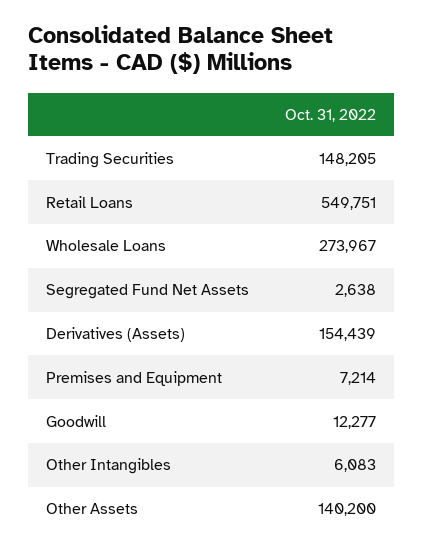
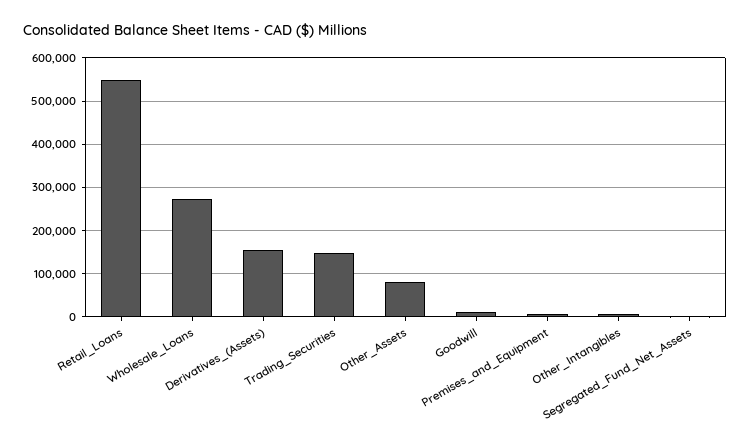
  {
    "Trading Securities": 148205,
    "Retail Loans": 549751,
    "Wholesale Loans": 273967,
    "Segregated Fund Net Assets": 2638,
    "Derivatives (Assets)": 154439,
    "Premises and Equipment": 7214,
    "Goodwill": 12277,
    "Other Intangibles": 6083,
-   "Other Assets": 140200
+   "Other Assets": 80000
  }

